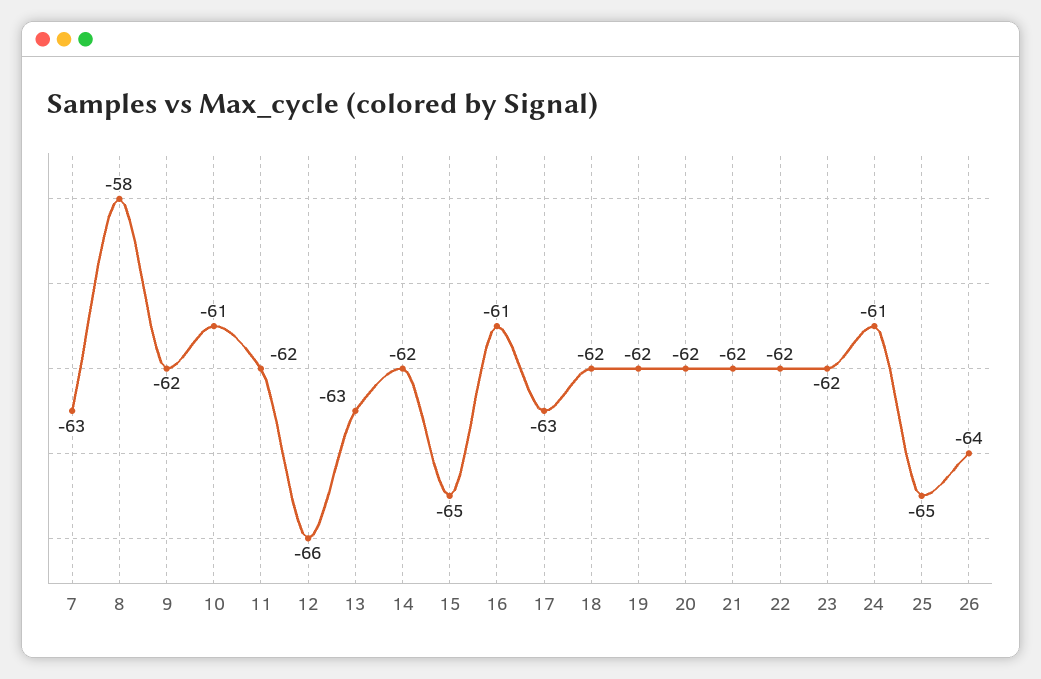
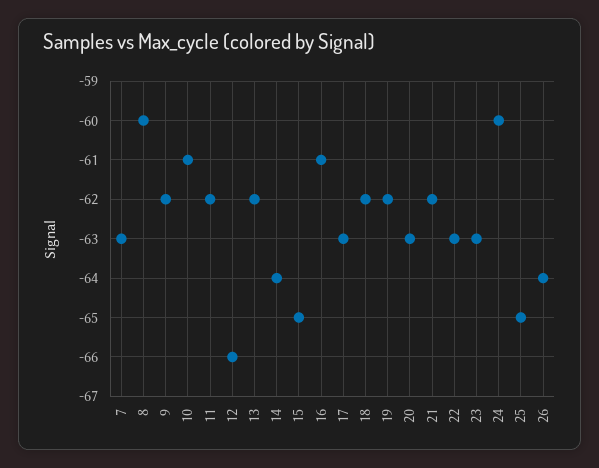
  {
    "7": -63,
-   "8": -58,
+   "8": -60,
    "9": -62,
    "10": -61,
    "11": -62,
    "12": -66,
-   "13": -63,
+   "13": -62,
-   "14": -62,
+   "14": -64,
    "15": -65,
    "16": -61,
    "17": -63,
    "18": -62,
    "19": -62,
-   "20": -62,
+   "20": -63,
    "21": -62,
-   "22": -62,
+   "22": -63,
-   "23": -62,
+   "23": -63,
-   "24": -61,
+   "24": -60,
    "25": -65,
    "26": -64
  }

